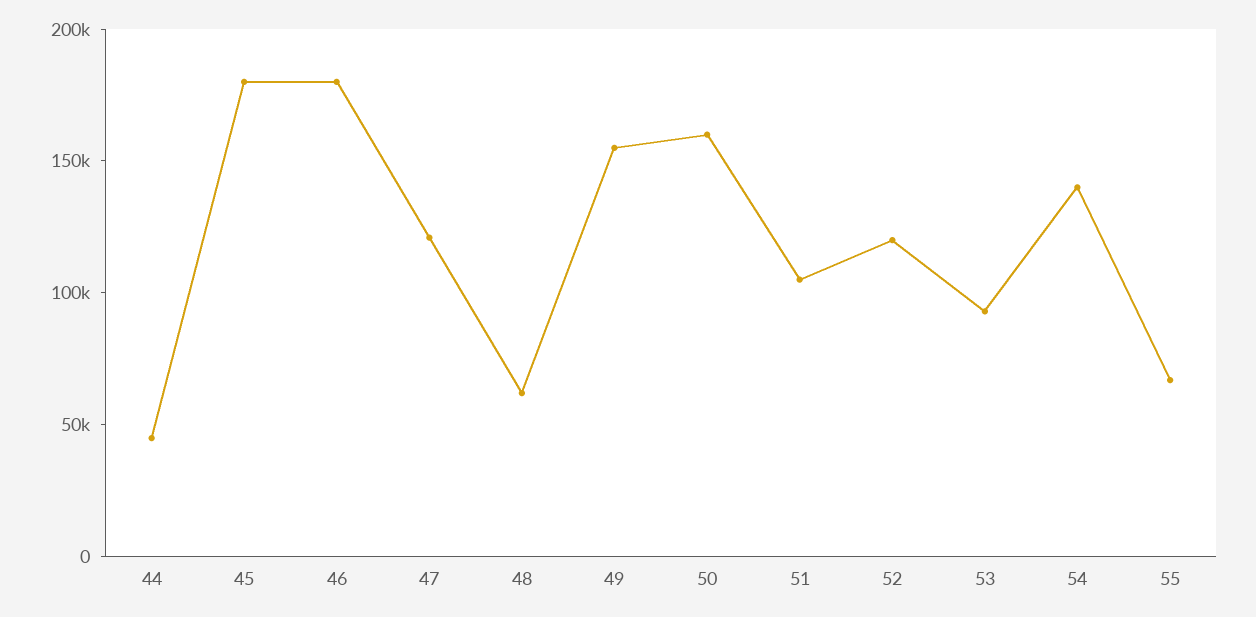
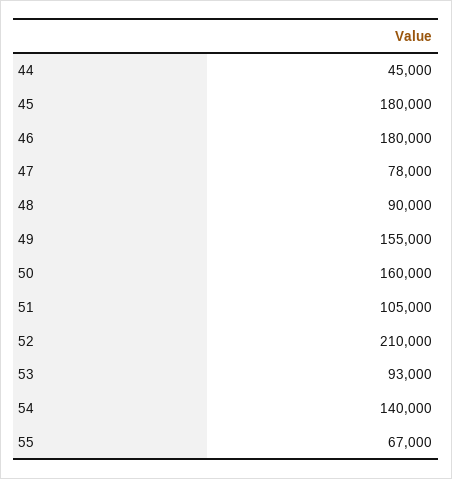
  {
    "44": 45000,
    "45": 180000,
    "46": 180000,
-   "47": 120000,
+   "47": 78000,
-   "48": 60000,
+   "48": 90000,
    "49": 155000,
    "50": 160000,
    "51": 105000,
-   "52": 120000,
+   "52": 210000,
    "53": 93000,
    "54": 140000,
    "55": 67000
  }

